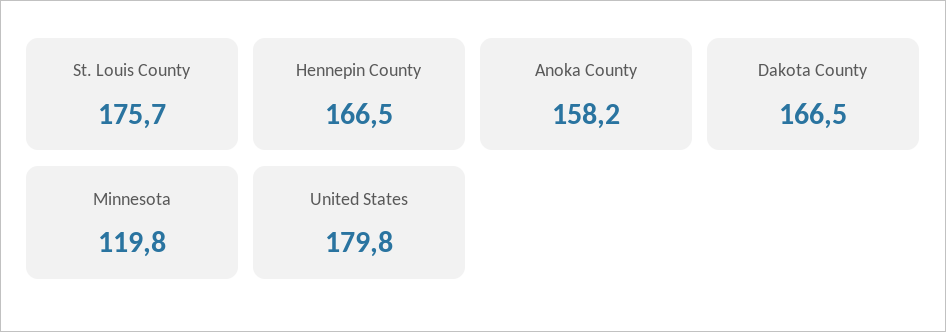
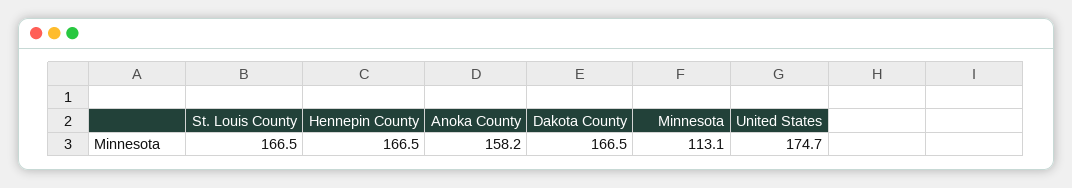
  {
-   "St. Louis County": 175.7,
+   "St. Louis County": 166.5,
    "Hennepin County": 166.5,
    "Anoka County": 158.2,
    "Dakota County": 166.5,
-   "Minnesota": 119.8,
+   "Minnesota": 113.1,
-   "United States": 179.8
+   "United States": 174.7
  }

